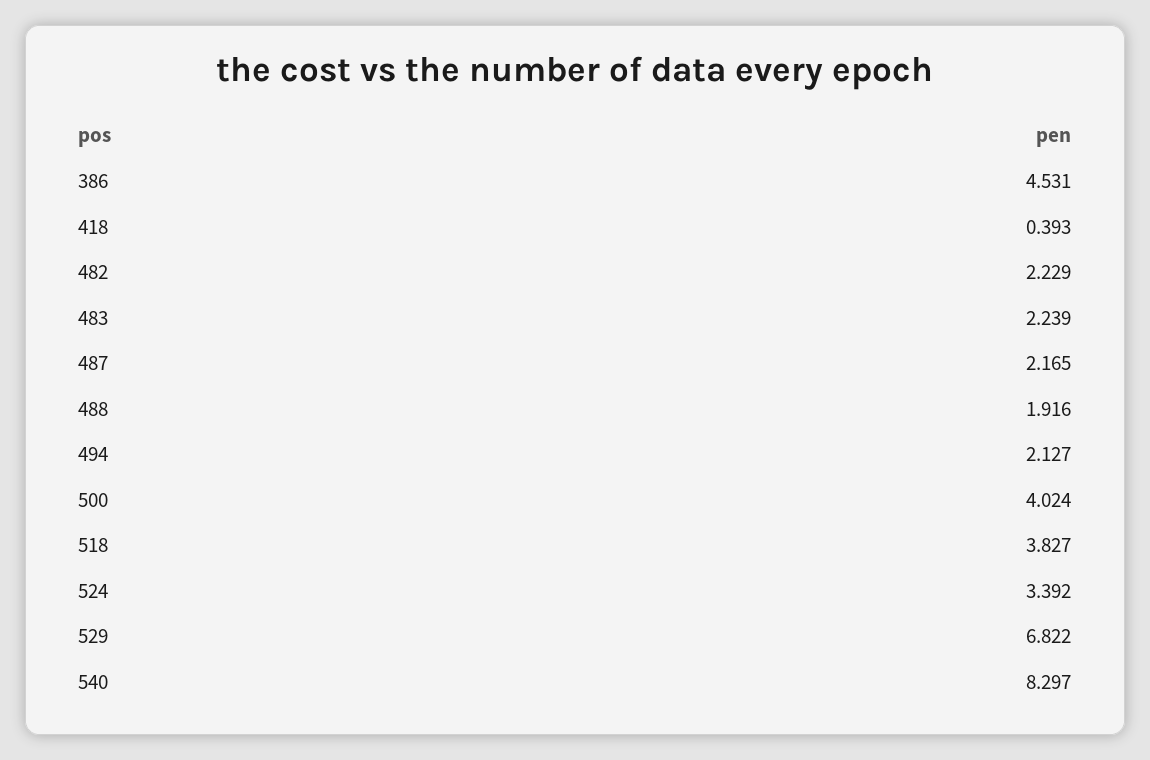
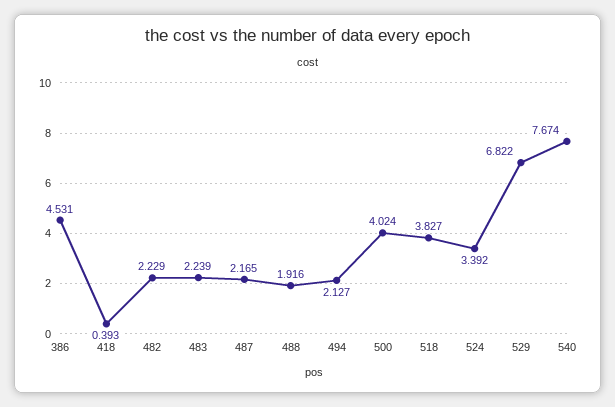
  {
    "386": 4.531,
    "418": 0.393,
    "482": 2.229,
    "483": 2.239,
    "487": 2.165,
    "488": 1.916,
    "494": 2.127,
    "500": 4.024,
    "518": 3.827,
    "524": 3.392,
    "529": 6.822,
-   "540": 8.297
+   "540": 7.674
  }

